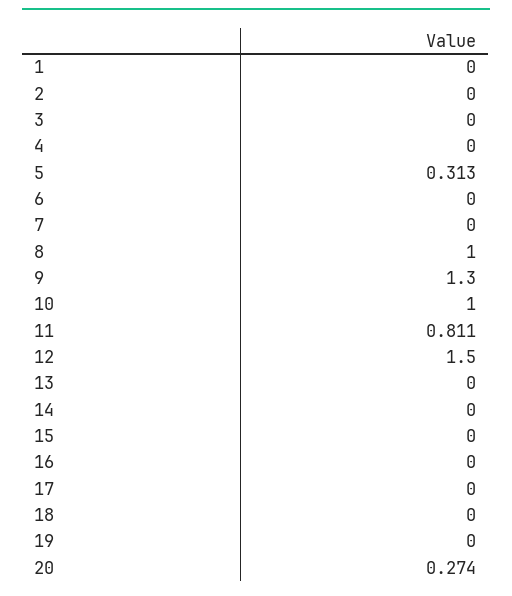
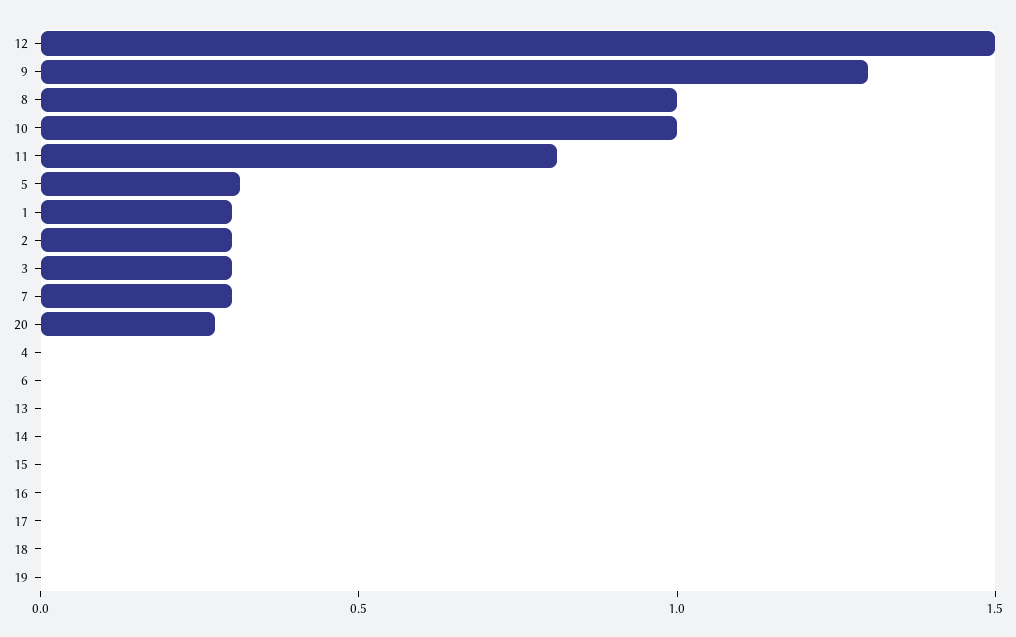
  {
-   "1": 0,
+   "1": 0.3,
-   "2": 0,
+   "2": 0.3,
-   "3": 0,
+   "3": 0.3,
    "4": 0,
    "5": 0.313,
    "6": 0,
-   "7": 0,
+   "7": 0.3,
    "8": 1,
    "9": 1.3,
    "10": 1,
    "11": 0.811,
    "12": 1.5,
    "13": 0,
    "14": 0,
    "15": 0,
    "16": 0,
    "17": 0,
    "18": 0,
    "19": 0,
    "20": 0.274
  }

